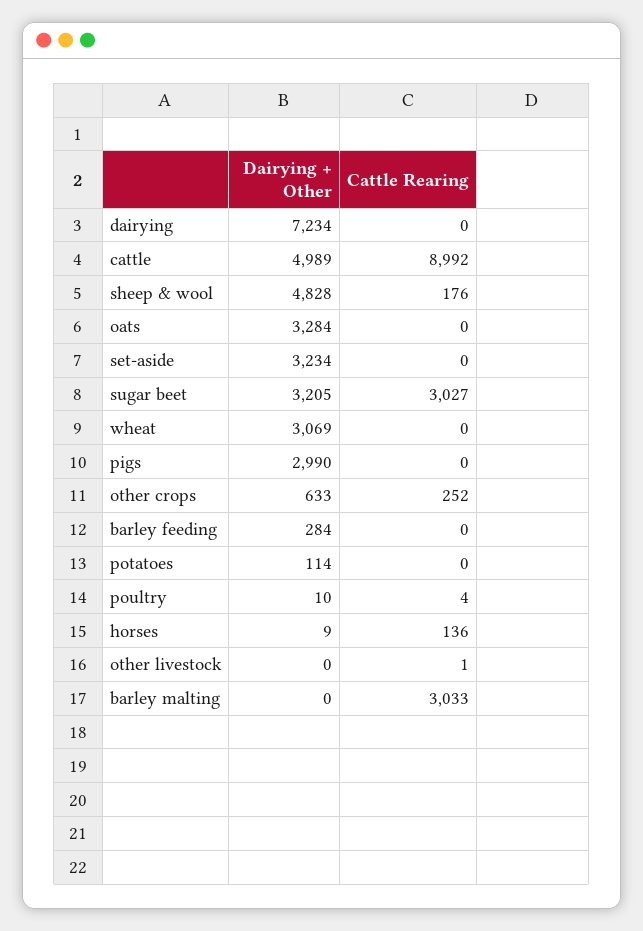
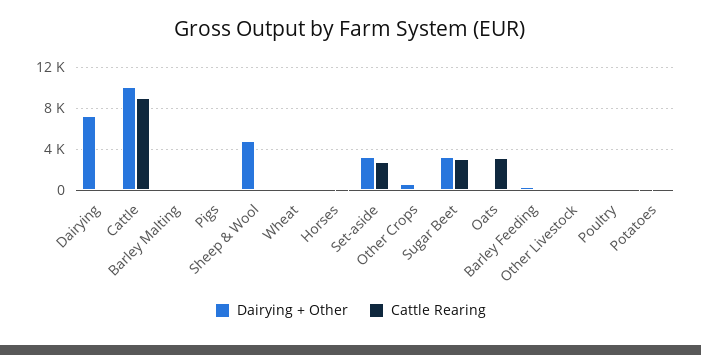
  {
    "Dairying + Other": {
      "dairying": 7234,
-     "cattle": 4989,
+     "cattle": 10000,
      "sheep & wool": 4828,
-     "oats": 3284,
+     "oats": 0,
      "set-aside": 3234,
      "sugar beet": 3205,
-     "wheat": 3069,
+     "wheat": 0,
-     "pigs": 2990,
+     "pigs": 0,
      "other crops": 633,
      "barley feeding": 284,
      "potatoes": 114,
      "poultry": 10,
      "horses": 9,
      "other livestock": 0,
      "barley malting": 0
    },
    "Cattle Rearing": {
      "dairying": 0,
      "cattle": 8992,
      "sheep & wool": 176,
-     "oats": 0,
+     "oats": 3000,
-     "set-aside": 0,
+     "set-aside": 3000,
      "sugar beet": 3027,
      "wheat": 0,
      "pigs": 0,
      "other crops": 252,
      "barley feeding": 0,
      "potatoes": 0,
      "poultry": 4,
      "horses": 136,
      "other livestock": 1,
-     "barley malting": 3033
+     "barley malting": 0
    }
  }

